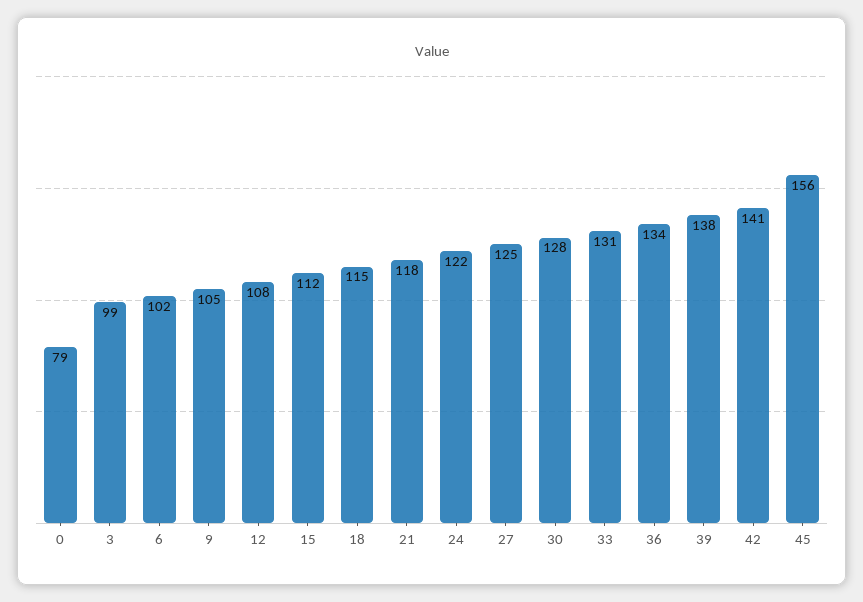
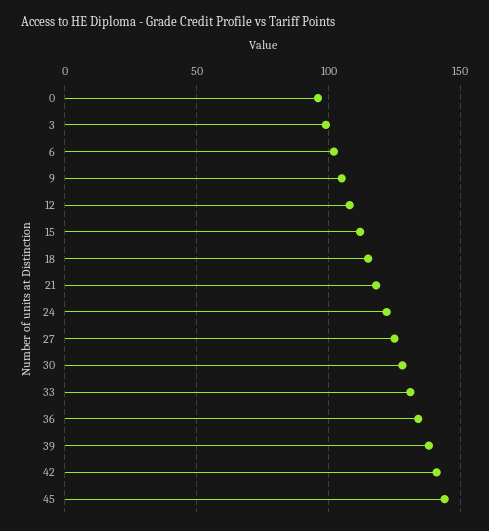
  {
-   "0": 79,
+   "0": 95,
    "3": 99,
    "6": 102,
    "9": 105,
    "12": 108,
    "15": 112,
    "18": 115,
    "21": 118,
    "24": 122,
    "27": 125,
    "30": 128,
    "33": 131,
    "36": 134,
    "39": 138,
    "42": 141,
-   "45": 156
+   "45": 145
  }

